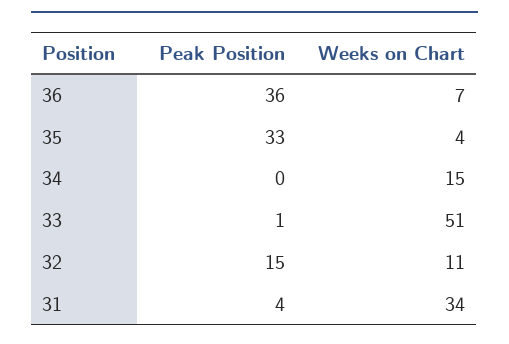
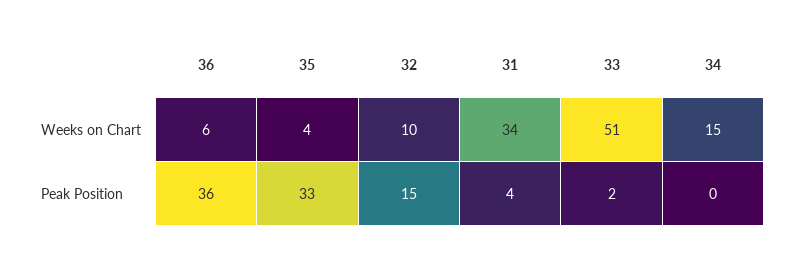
  {
    "Peak Position": {
      "36": 36,
      "35": 33,
      "34": 0,
-     "33": 1,
+     "33": 2,
      "32": 15,
      "31": 4
    },
    "Weeks on Chart": {
-     "36": 7,
+     "36": 6,
      "35": 4,
      "34": 15,
      "33": 51,
-     "32": 11,
+     "32": 10,
      "31": 34
    }
  }

